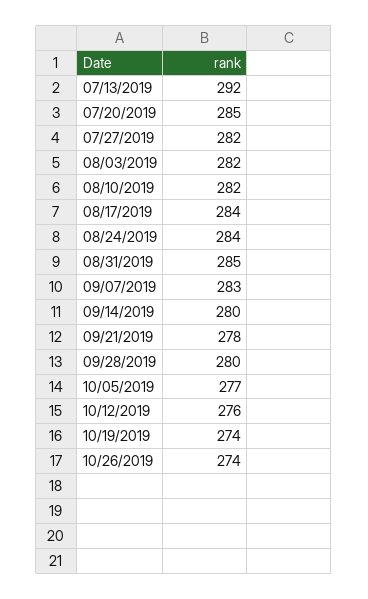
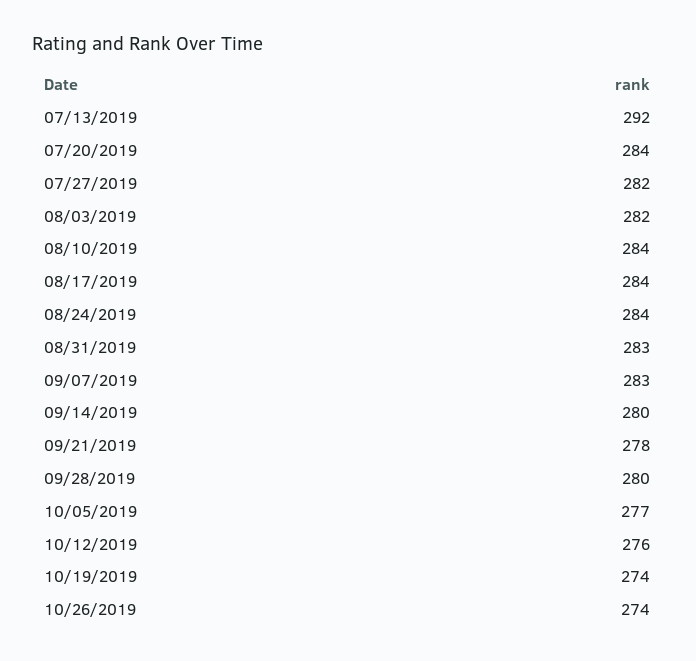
  {
    "07/13/2019": 292,
-   "07/20/2019": 285,
+   "07/20/2019": 284,
    "07/27/2019": 282,
    "08/03/2019": 282,
-   "08/10/2019": 282,
+   "08/10/2019": 284,
    "08/17/2019": 284,
    "08/24/2019": 284,
-   "08/31/2019": 285,
+   "08/31/2019": 283,
    "09/07/2019": 283,
    "09/14/2019": 280,
    "09/21/2019": 278,
    "09/28/2019": 280,
    "10/05/2019": 277,
    "10/12/2019": 276,
    "10/19/2019": 274,
    "10/26/2019": 274
  }

